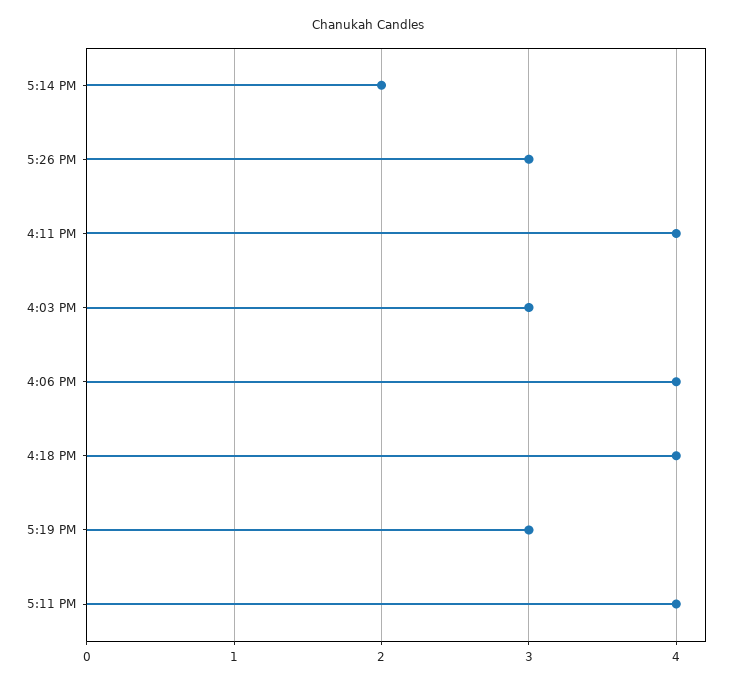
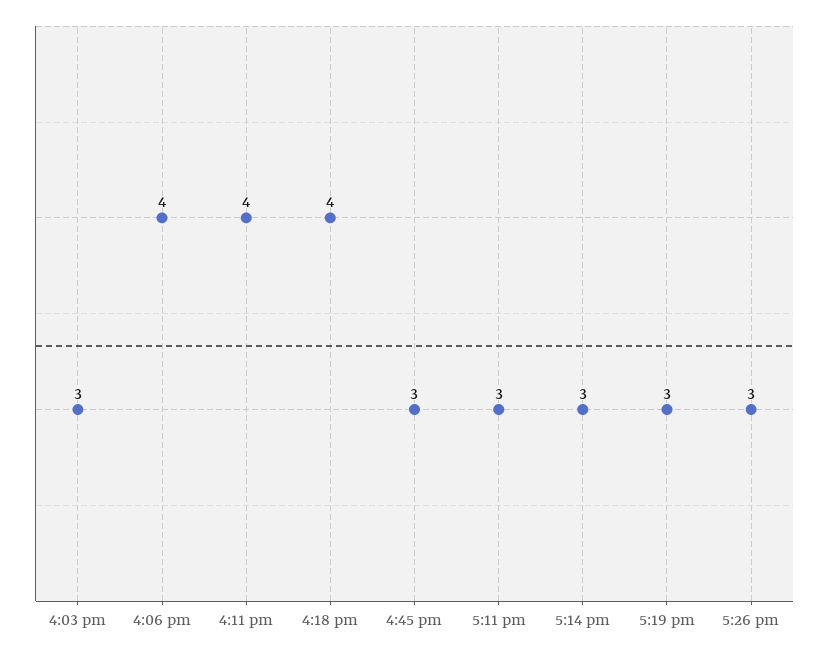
  {
-   "5:14 PM": 2,
+   "5:14 PM": 3,
    "5:26 PM": 3,
    "4:11 PM": 4,
    "4:03 PM": 3,
    "4:06 PM": 4,
    "4:18 PM": 4,
    "5:19 PM": 3,
-   "5:11 PM": 4
+   "5:11 PM": 3,
+   "4:45 pm": 3
  }

